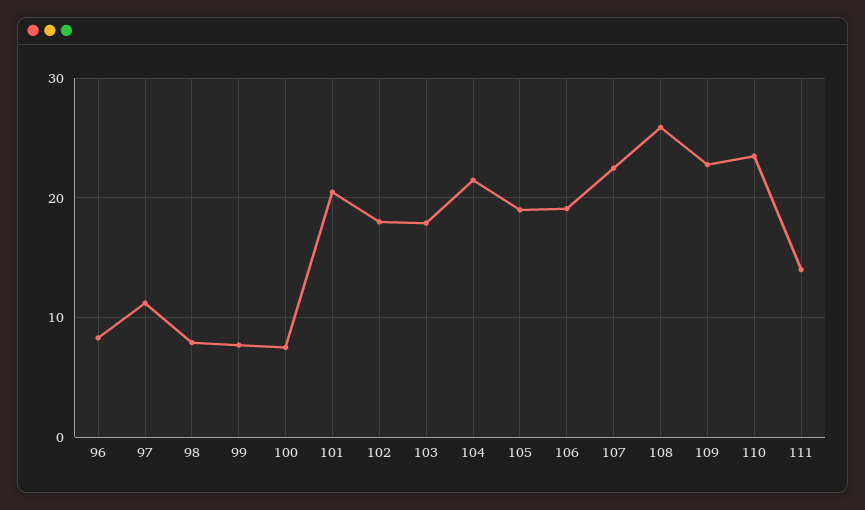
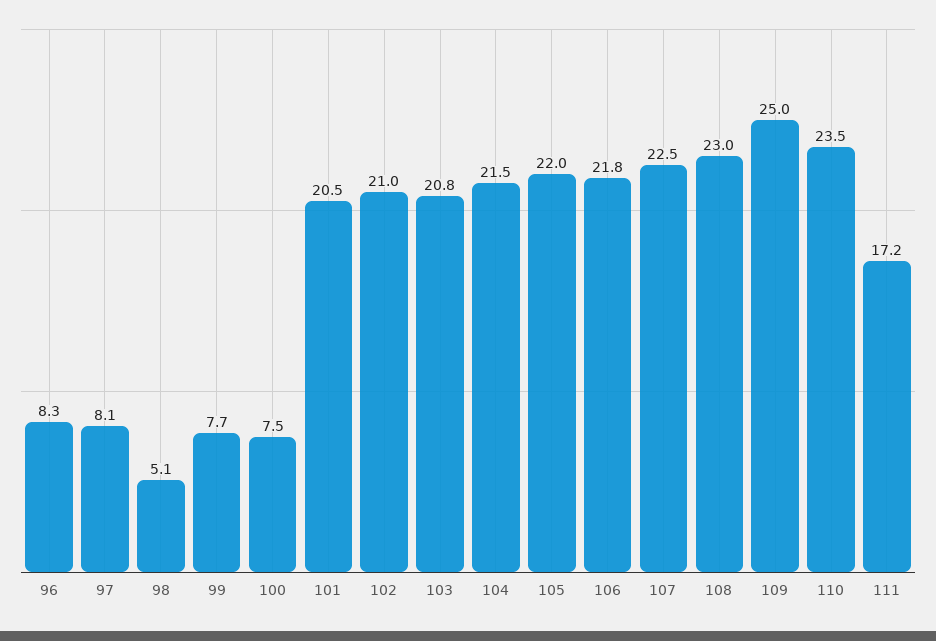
  {
    "96": 8.3,
-   "97": 11,
+   "97": 8.1,
-   "98": 8,
+   "98": 5.1,
    "99": 7.7,
    "100": 7.5,
    "101": 20.5,
-   "102": 18,
+   "102": 21,
-   "103": 18,
+   "103": 20.8,
    "104": 21.5,
-   "105": 19,
+   "105": 22,
-   "106": 19,
+   "106": 21.8,
    "107": 22.5,
-   "108": 26,
+   "108": 23,
-   "109": 23,
+   "109": 25,
    "110": 23.5,
-   "111": 14
+   "111": 17.2
  }

